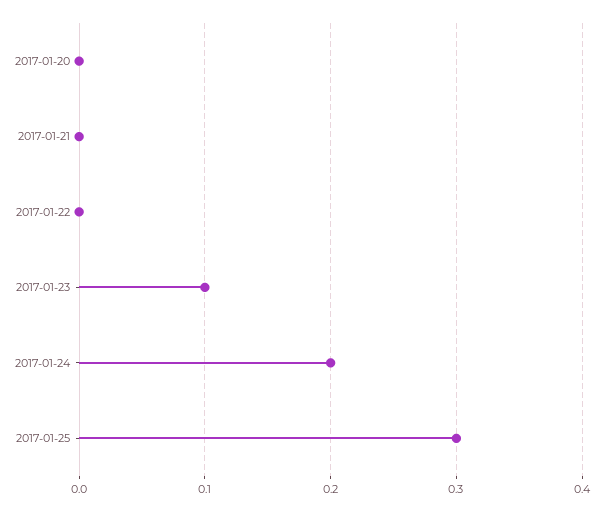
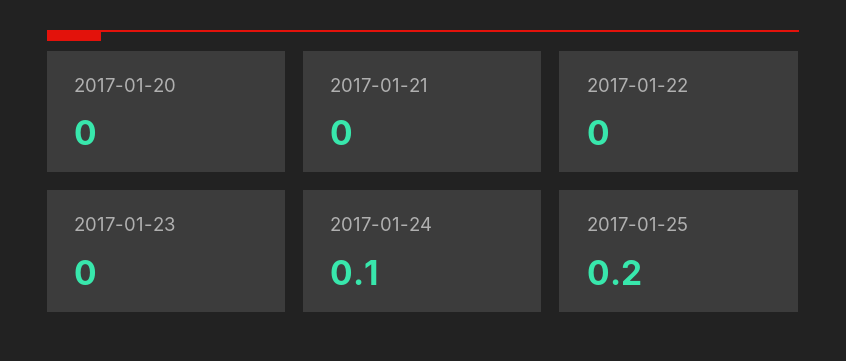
  {
    "2017-01-20": 0,
    "2017-01-21": 0,
    "2017-01-22": 0,
-   "2017-01-23": 0.1,
+   "2017-01-23": 0,
-   "2017-01-24": 0.2,
+   "2017-01-24": 0.1,
-   "2017-01-25": 0.3
+   "2017-01-25": 0.2
  }

